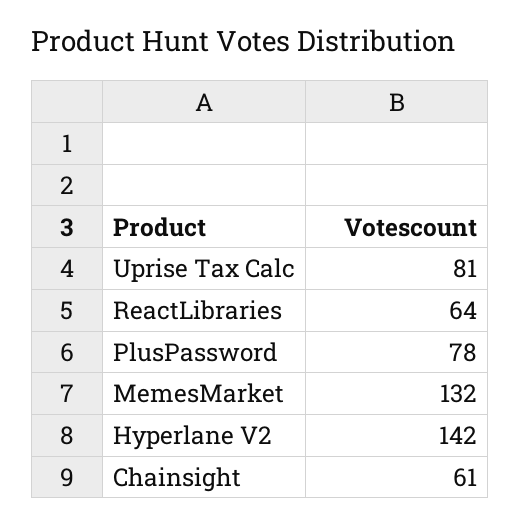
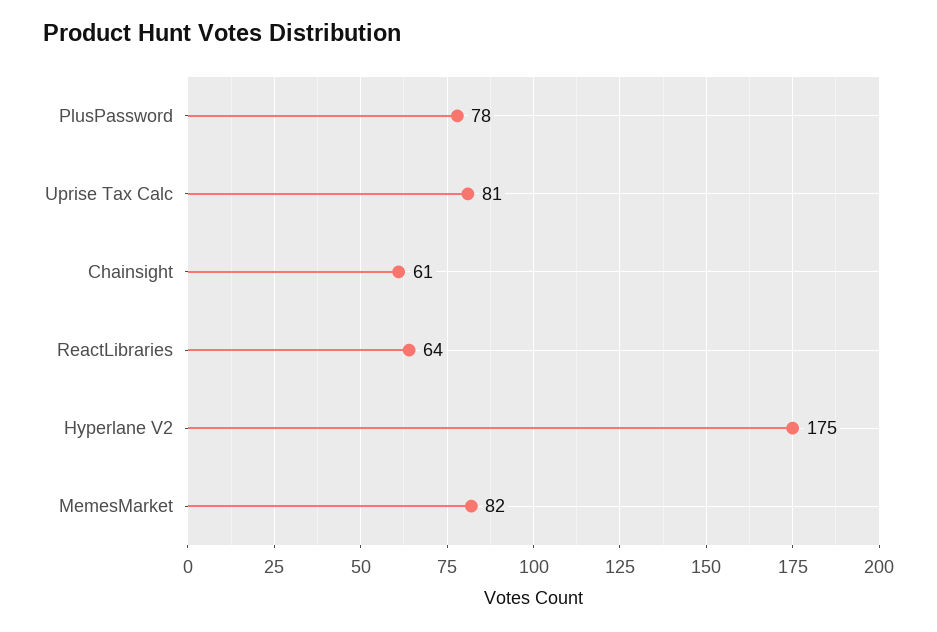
  {
    "Uprise Tax Calc": 81,
    "ReactLibraries": 64,
    "PlusPassword": 78,
-   "MemesMarket": 132,
+   "MemesMarket": 82,
-   "Hyperlane V2": 142,
+   "Hyperlane V2": 175,
    "Chainsight": 61
  }

